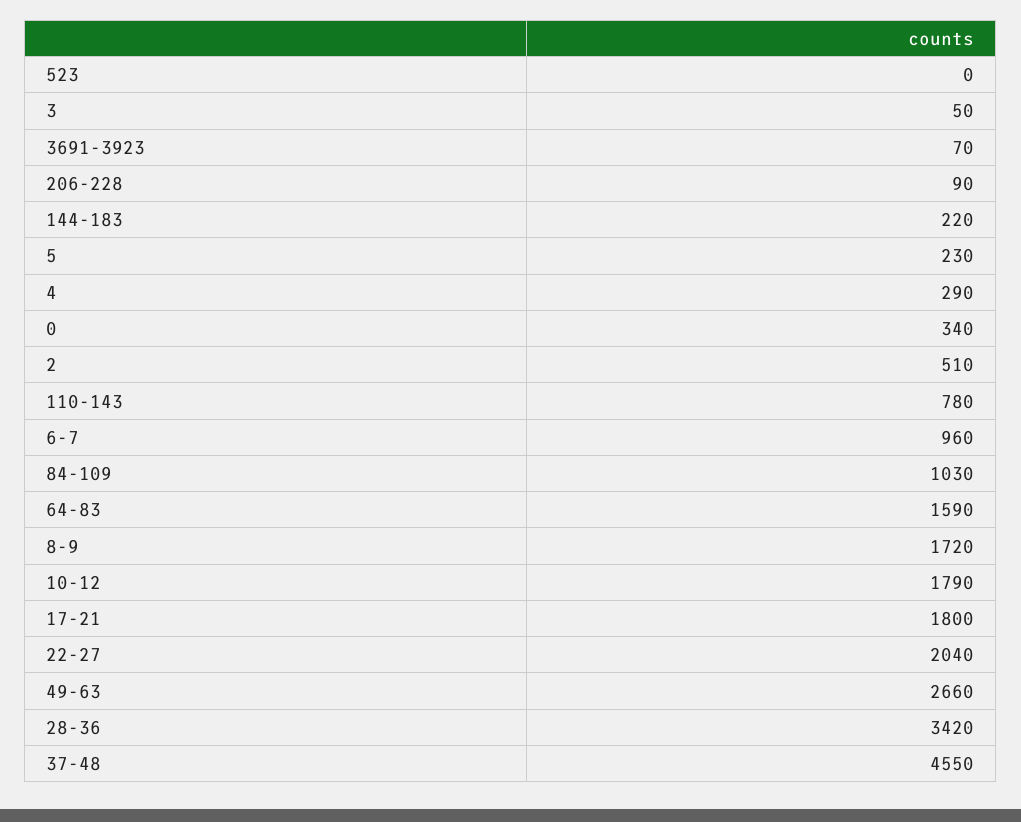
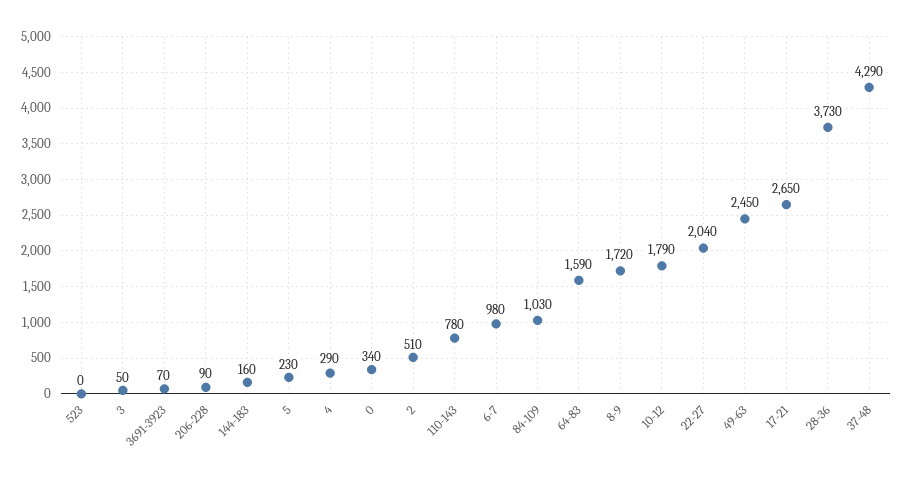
  {
    "523": 0,
    "3": 50,
    "3691-3923": 70,
    "206-228": 90,
-   "144-183": 220,
+   "144-183": 160,
    "5": 230,
    "4": 290,
    "0": 340,
    "2": 510,
    "110-143": 780,
-   "6-7": 960,
+   "6-7": 980,
    "84-109": 1030,
    "64-83": 1590,
    "8-9": 1720,
    "10-12": 1790,
-   "17-21": 1800,
+   "17-21": 2650,
    "22-27": 2040,
-   "49-63": 2660,
+   "49-63": 2450,
-   "28-36": 3420,
+   "28-36": 3730,
-   "37-48": 4550
+   "37-48": 4290
  }

